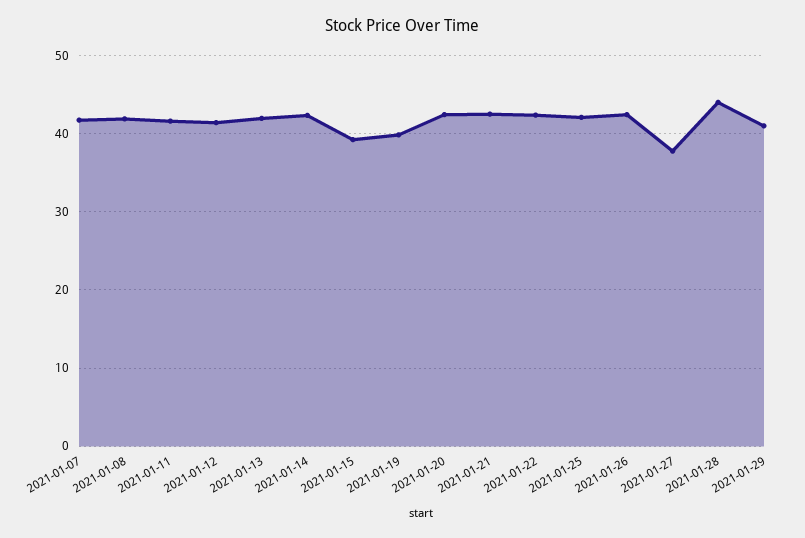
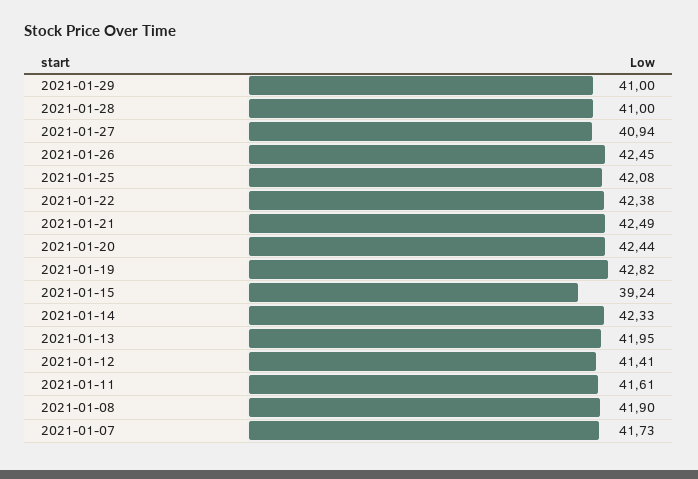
  {
    "2021-01-07": 41.73,
    "2021-01-08": 41.9,
    "2021-01-11": 41.61,
    "2021-01-12": 41.41,
    "2021-01-13": 41.95,
    "2021-01-14": 42.33,
    "2021-01-15": 39.24,
-   "2021-01-19": 40,
+   "2021-01-19": 42.82,
    "2021-01-20": 42.44,
    "2021-01-21": 42.49,
    "2021-01-22": 42.38,
    "2021-01-25": 42.08,
    "2021-01-26": 42.45,
-   "2021-01-27": 38,
+   "2021-01-27": 40.94,
-   "2021-01-28": 44,
+   "2021-01-28": 41,
    "2021-01-29": 41
  }

